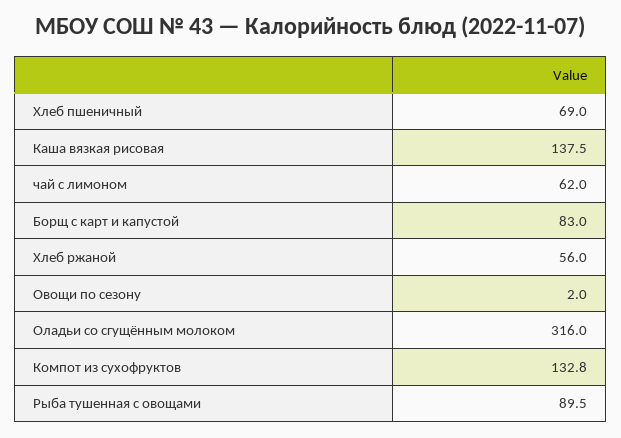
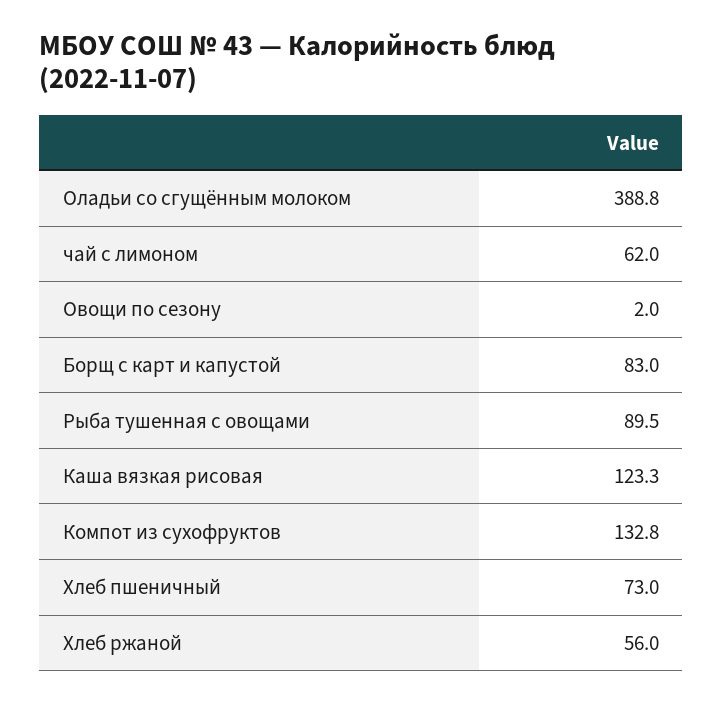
  {
-   "Хлеб пшеничный": 69,
+   "Хлеб пшеничный": 73,
-   "Каша вязкая рисовая": 137.5,
+   "Каша вязкая рисовая": 123.3,
    "чай с лимоном": 62,
    "Борщ с карт и капустой": 83,
    "Хлеб ржаной": 56,
    "Овощи по сезону": 2,
-   "Оладьи со сгущённым молоком": 316,
+   "Оладьи со сгущённым молоком": 388.8,
    "Компот из сухофруктов": 132.8,
    "Рыба тушенная с овощами": 89.5
  }

